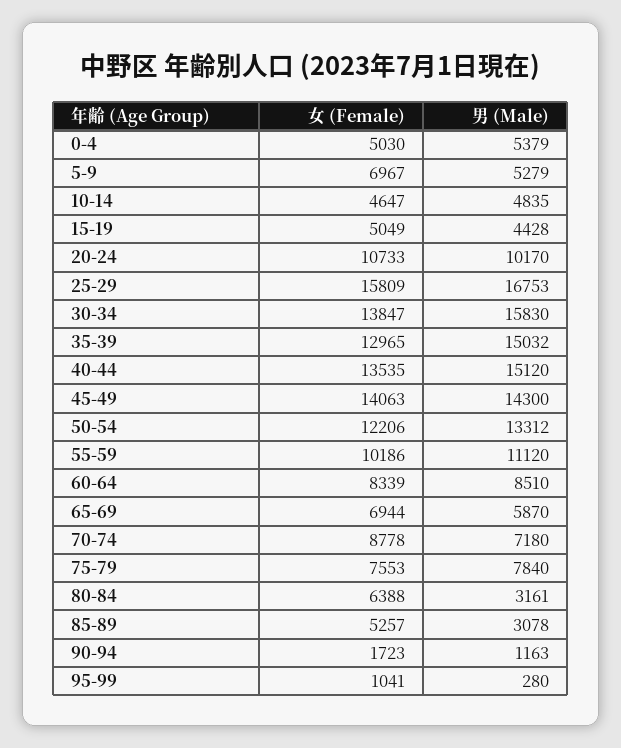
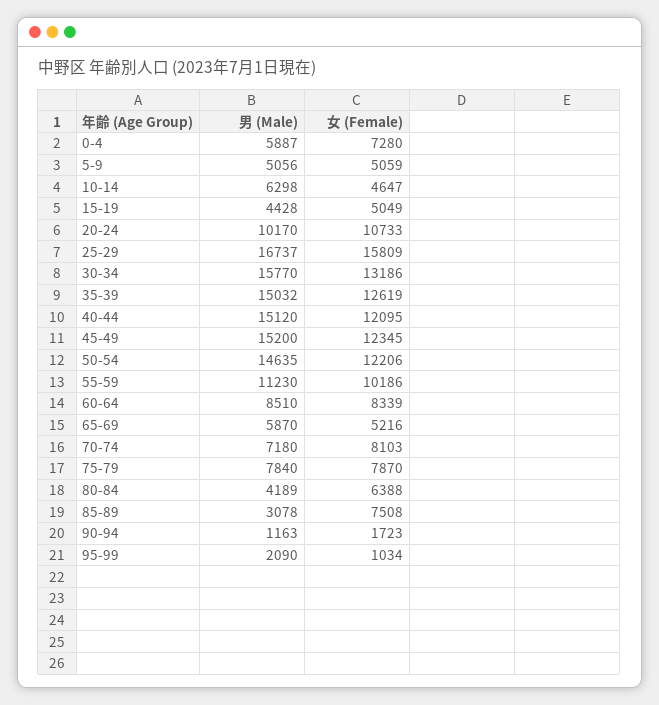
  {
    "女 (Female)": {
-     "0-4": 5030,
+     "0-4": 7280,
-     "5-9": 6967,
+     "5-9": 5059,
      "10-14": 4647,
      "15-19": 5049,
      "20-24": 10733,
      "25-29": 15809,
-     "30-34": 13847,
+     "30-34": 13186,
-     "35-39": 12965,
+     "35-39": 12619,
-     "40-44": 13535,
+     "40-44": 12095,
-     "45-49": 14063,
+     "45-49": 12345,
      "50-54": 12206,
      "55-59": 10186,
      "60-64": 8339,
-     "65-69": 6944,
+     "65-69": 5216,
-     "70-74": 8778,
+     "70-74": 8103,
-     "75-79": 7553,
+     "75-79": 7870,
      "80-84": 6388,
-     "85-89": 5257,
+     "85-89": 7508,
      "90-94": 1723,
-     "95-99": 1041
+     "95-99": 1034
    },
    "男 (Male)": {
-     "0-4": 5379,
+     "0-4": 5887,
-     "5-9": 5279,
+     "5-9": 5056,
-     "10-14": 4835,
+     "10-14": 6298,
      "15-19": 4428,
      "20-24": 10170,
-     "25-29": 16753,
+     "25-29": 16737,
-     "30-34": 15830,
+     "30-34": 15770,
      "35-39": 15032,
      "40-44": 15120,
-     "45-49": 14300,
+     "45-49": 15200,
-     "50-54": 13312,
+     "50-54": 14635,
-     "55-59": 11120,
+     "55-59": 11230,
      "60-64": 8510,
      "65-69": 5870,
      "70-74": 7180,
      "75-79": 7840,
-     "80-84": 3161,
+     "80-84": 4189,
      "85-89": 3078,
      "90-94": 1163,
-     "95-99": 280
+     "95-99": 2090
    }
  }

